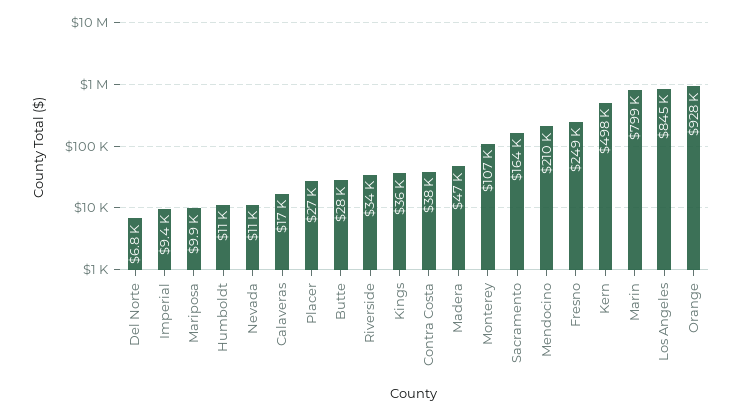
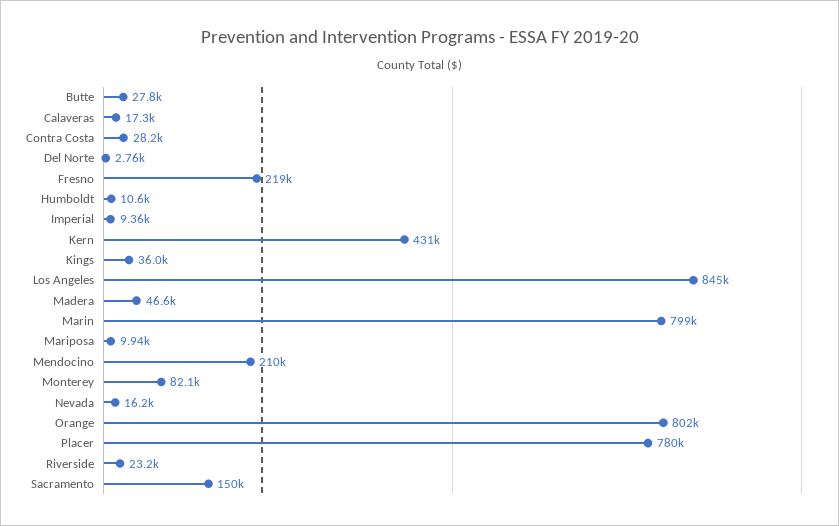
  {
-   "Del Norte": 6800,
+   "Del Norte": 2760,
    "Imperial": 9360,
    "Mariposa": 9940,
    "Humboldt": 10600,
-   "Nevada": 11000,
+   "Nevada": 16200,
    "Calaveras": 17300,
-   "Placer": 27000,
+   "Placer": 780000,
    "Butte": 27800,
-   "Riverside": 34000,
+   "Riverside": 23200,
    "Kings": 36000,
-   "Contra Costa": 38000,
+   "Contra Costa": 28200,
    "Madera": 46600,
-   "Monterey": 107000,
+   "Monterey": 82100,
-   "Sacramento": 164000,
+   "Sacramento": 150000,
    "Mendocino": 210000,
-   "Fresno": 249000,
+   "Fresno": 219000,
-   "Kern": 498000,
+   "Kern": 431000,
    "Marin": 799000,
    "Los Angeles": 845000,
-   "Orange": 928000
+   "Orange": 802000
  }

